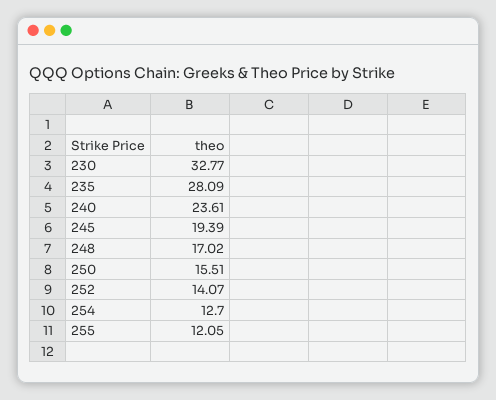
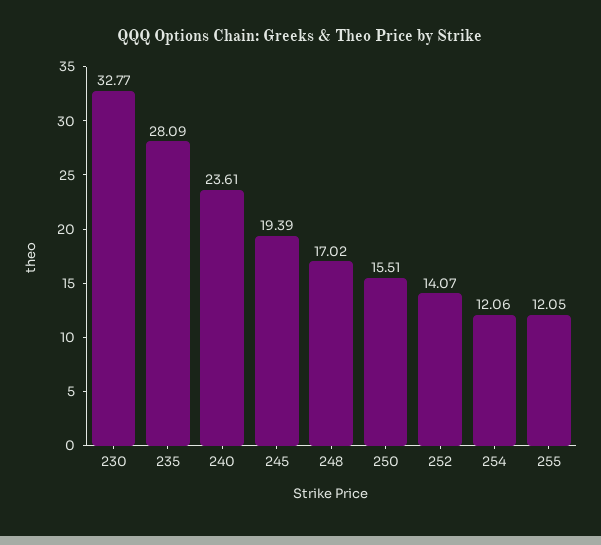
  {
    "230": 32.77,
    "235": 28.09,
    "240": 23.61,
    "245": 19.39,
    "248": 17.02,
    "250": 15.51,
    "252": 14.07,
-   "254": 12.7,
+   "254": 12.06,
    "255": 12.05
  }

